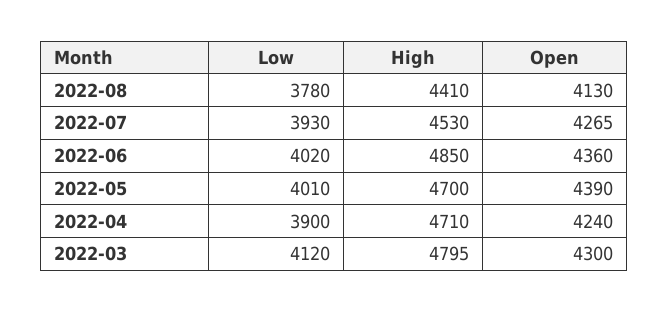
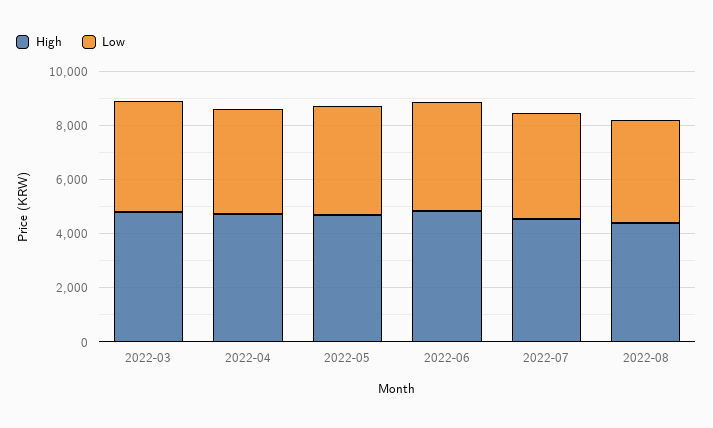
  {
    "Low": {
      "2022-08": 3780,
      "2022-07": 3930,
      "2022-06": 4020,
      "2022-05": 4010,
      "2022-04": 3900,
      "2022-03": 4120
    },
    "High": {
      "2022-08": 4410,
      "2022-07": 4530,
      "2022-06": 4850,
      "2022-05": 4700,
      "2022-04": 4710,
      "2022-03": 4795
-   },
+   }
-   "Open": {
-     "2022-08": 4130,
-     "2022-07": 4265,
-     "2022-06": 4360,
-     "2022-05": 4390,
-     "2022-04": 4240,
-     "2022-03": 4300
-   }
  }

